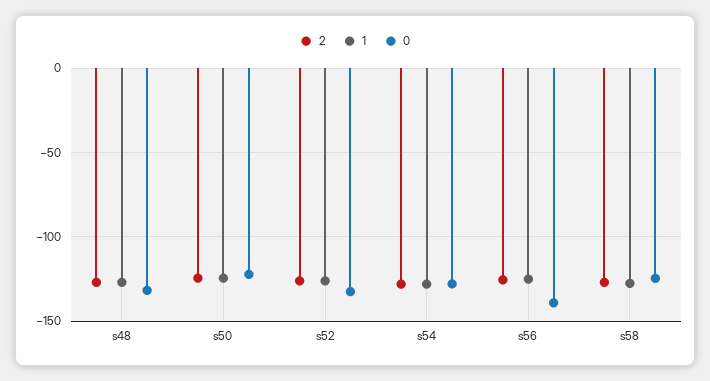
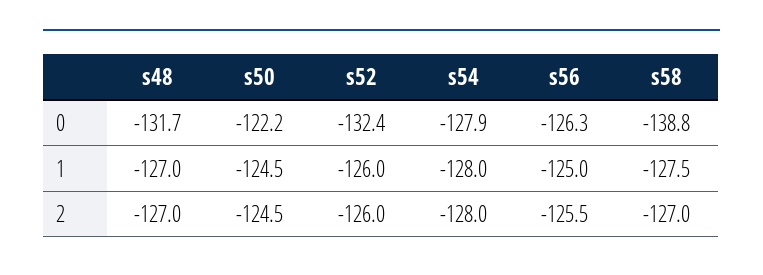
  {
    "2": {
      "s48": -127,
      "s50": -124.5,
      "s52": -126,
      "s54": -128,
      "s56": -125.5,
      "s58": -127
    },
    "1": {
      "s48": -127,
      "s50": -124.5,
      "s52": -126,
      "s54": -128,
      "s56": -125,
      "s58": -127.5
    },
    "0": {
      "s48": -131.7,
      "s50": -122.2,
      "s52": -132.4,
      "s54": -127.9,
-     "s56": -140,
+     "s56": -126.3,
-     "s58": -125
+     "s58": -138.8
    }
  }

